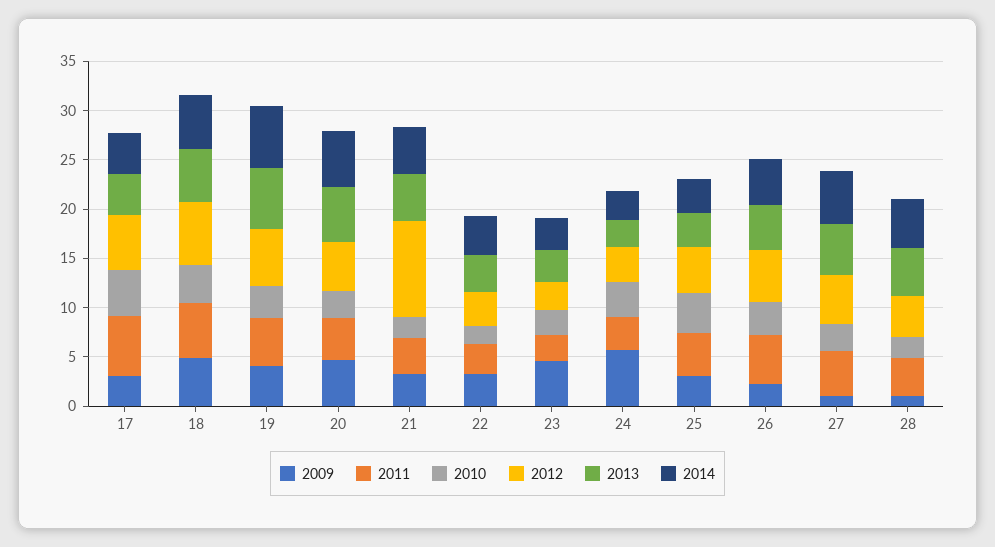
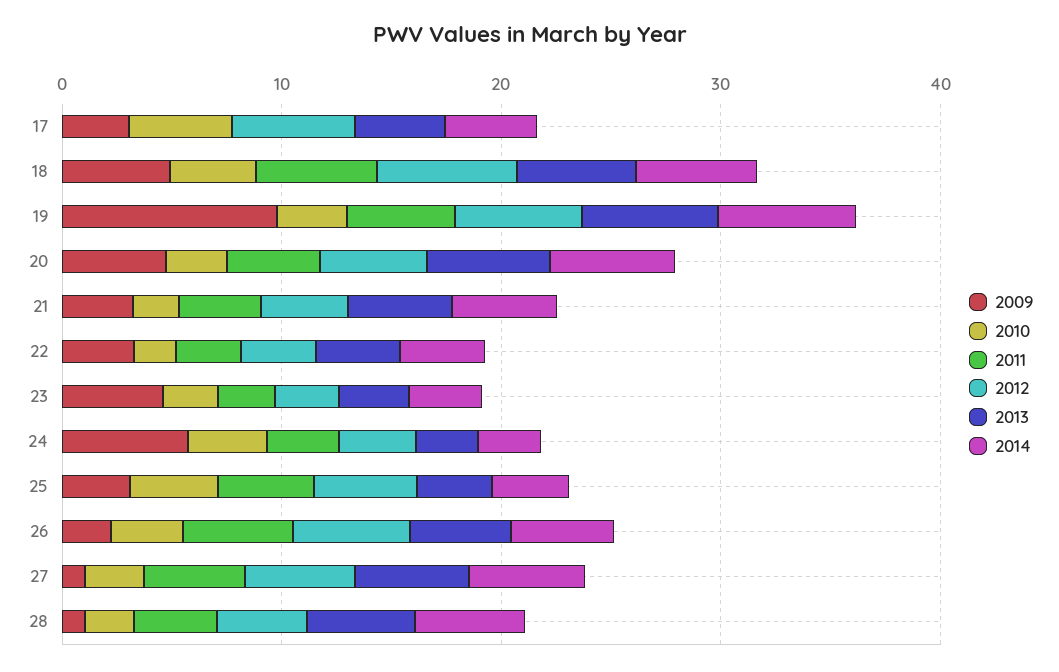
  {
    "2009": {
      "17": 3,
      "18": 5,
-     "19": 4,
+     "19": 10,
      "20": 5,
      "21": 3,
      "22": 3,
      "23": 5,
      "24": 6,
      "25": 3,
      "26": 2,
      "27": 1,
      "28": 1
    },
    "2011": {
-     "17": 6,
+     "17": 0,
      "18": 6,
      "19": 5,
      "20": 4,
      "21": 4,
      "22": 3,
      "23": 3,
      "24": 3,
      "25": 4,
      "26": 5,
      "27": 5,
      "28": 4
    },
    "2010": {
      "17": 5,
      "18": 4,
      "19": 3,
      "20": 3,
      "21": 2,
      "22": 2,
      "23": 3,
      "24": 4,
      "25": 4,
      "26": 3,
      "27": 3,
      "28": 2
    },
    "2012": {
      "17": 6,
      "18": 6,
      "19": 6,
      "20": 5,
-     "21": 10,
+     "21": 4,
      "22": 3,
      "23": 3,
      "24": 4,
      "25": 5,
      "26": 5,
      "27": 5,
      "28": 4
    },
    "2013": {
      "17": 4,
      "18": 5,
      "19": 6,
      "20": 6,
      "21": 5,
      "22": 4,
      "23": 3,
      "24": 3,
      "25": 3,
      "26": 5,
      "27": 5,
      "28": 5
    },
    "2014": {
      "17": 4,
      "18": 6,
      "19": 6,
      "20": 6,
      "21": 5,
      "22": 4,
      "23": 3,
      "24": 3,
      "25": 4,
      "26": 5,
      "27": 5,
      "28": 5
    }
  }

